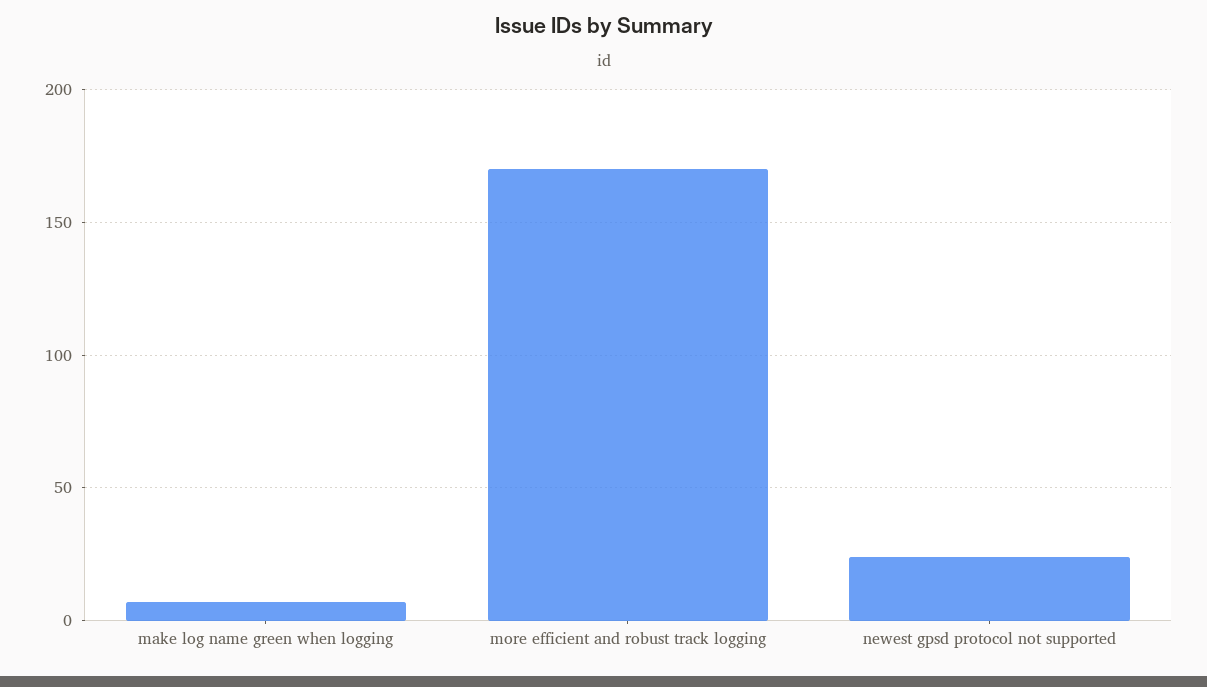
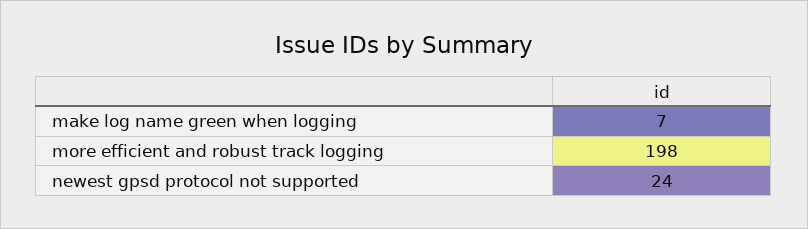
  {
    "make log name green when logging": 7,
-   "more efficient and robust track logging": 170,
+   "more efficient and robust track logging": 198,
    "newest gpsd protocol not supported": 24
  }

